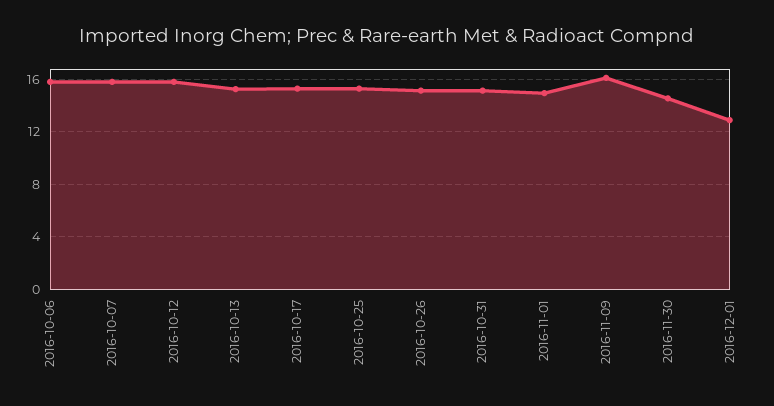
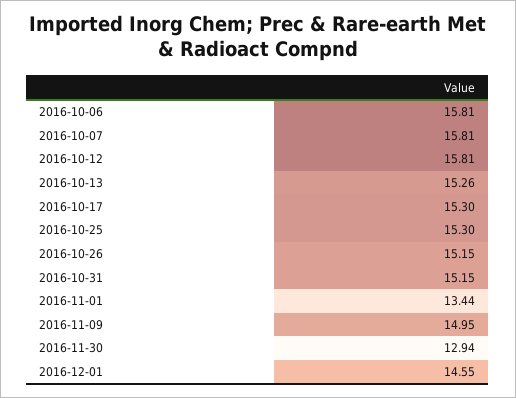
  {
    "2016-10-06": 15.81,
    "2016-10-07": 15.81,
    "2016-10-12": 15.81,
    "2016-10-13": 15.26,
    "2016-10-17": 15.3,
    "2016-10-25": 15.3,
    "2016-10-26": 15.15,
    "2016-10-31": 15.15,
-   "2016-11-01": 15,
+   "2016-11-01": 13.44,
-   "2016-11-09": 16,
+   "2016-11-09": 14.95,
-   "2016-11-30": 14.5,
+   "2016-11-30": 12.94,
-   "2016-12-01": 13
+   "2016-12-01": 14.55
  }

